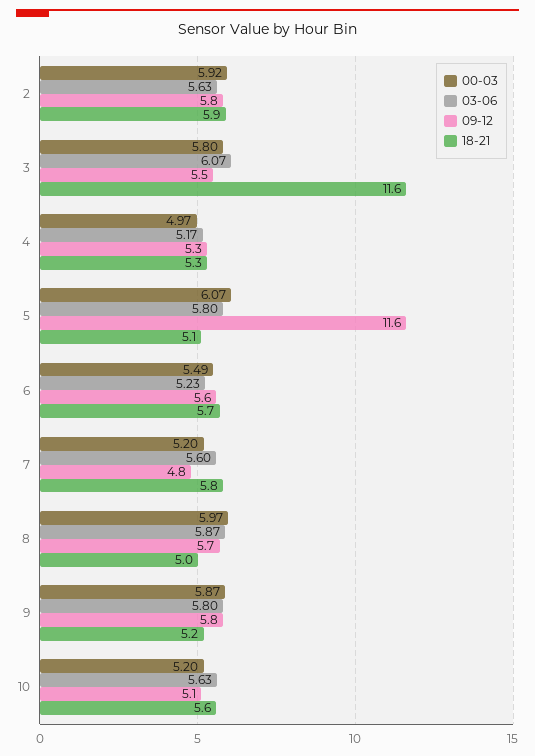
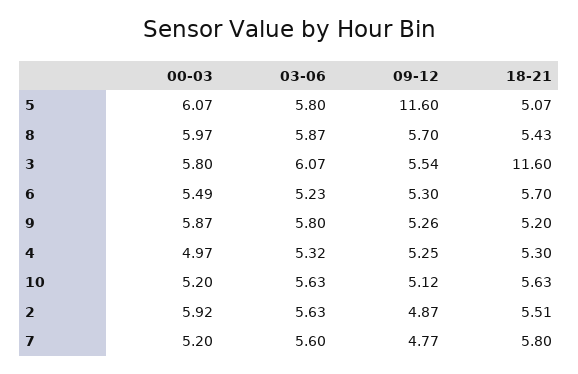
  {
    "00-03": {
      "2": 5.92,
      "3": 5.8,
      "4": 4.97,
      "5": 6.07,
      "6": 5.49,
      "7": 5.2,
      "8": 5.97,
      "9": 5.87,
      "10": 5.2
    },
    "03-06": {
      "2": 5.63,
      "3": 6.07,
-     "4": 5.17,
+     "4": 5.32,
      "5": 5.8,
      "6": 5.23,
      "7": 5.6,
      "8": 5.87,
      "9": 5.8,
      "10": 5.63
    },
    "09-12": {
-     "2": 5.8,
+     "2": 4.87,
      "3": 5.54,
      "4": 5.25,
      "5": 11.6,
-     "6": 5.6,
+     "6": 5.3,
      "7": 4.77,
      "8": 5.7,
-     "9": 5.8,
+     "9": 5.26,
      "10": 5.12
    },
    "18-21": {
-     "2": 5.9,
+     "2": 5.51,
      "3": 11.6,
      "4": 5.3,
      "5": 5.07,
      "6": 5.7,
      "7": 5.8,
-     "8": 5,
+     "8": 5.43,
      "9": 5.2,
      "10": 5.63
    }
  }

